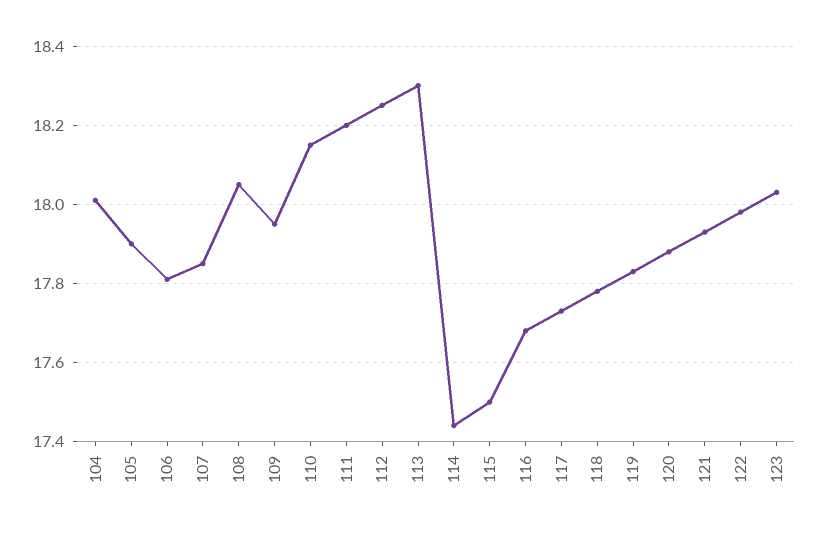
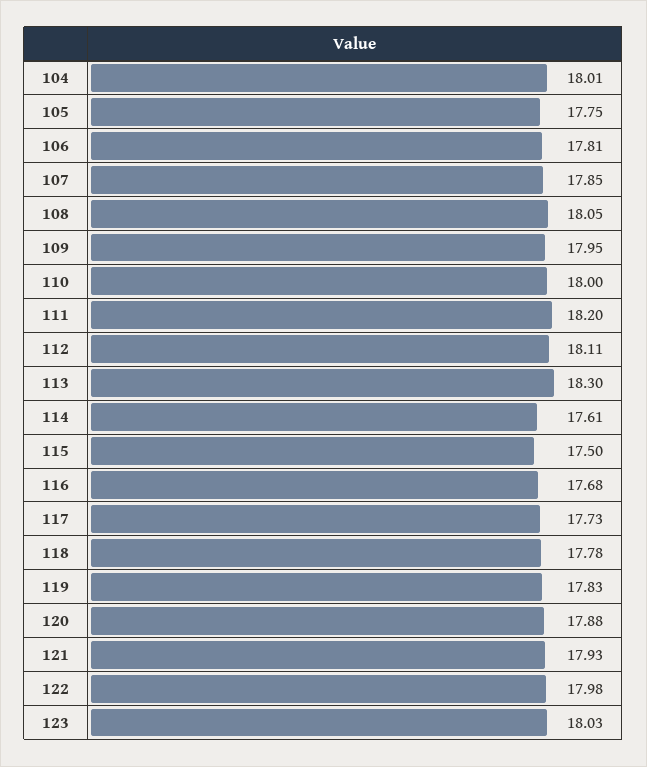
  {
    "104": 18.01,
-   "105": 17.9,
+   "105": 17.75,
    "106": 17.81,
    "107": 17.85,
    "108": 18.05,
    "109": 17.95,
-   "110": 18.15,
+   "110": 18,
    "111": 18.2,
-   "112": 18.25,
+   "112": 18.11,
    "113": 18.3,
-   "114": 17.45,
+   "114": 17.61,
    "115": 17.5,
    "116": 17.68,
    "117": 17.73,
    "118": 17.78,
    "119": 17.83,
    "120": 17.88,
    "121": 17.93,
    "122": 17.98,
    "123": 18.03
  }

